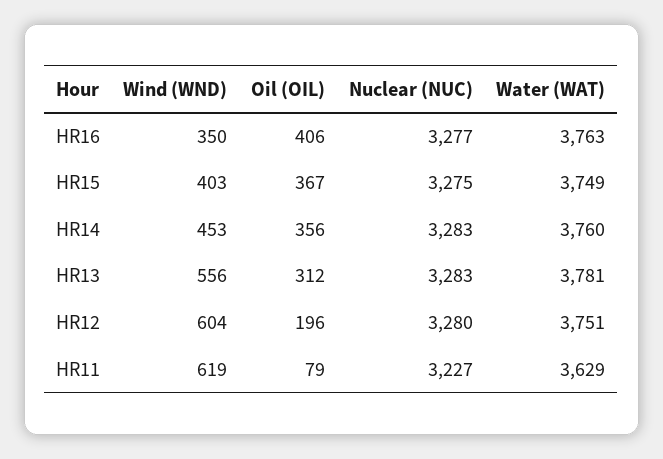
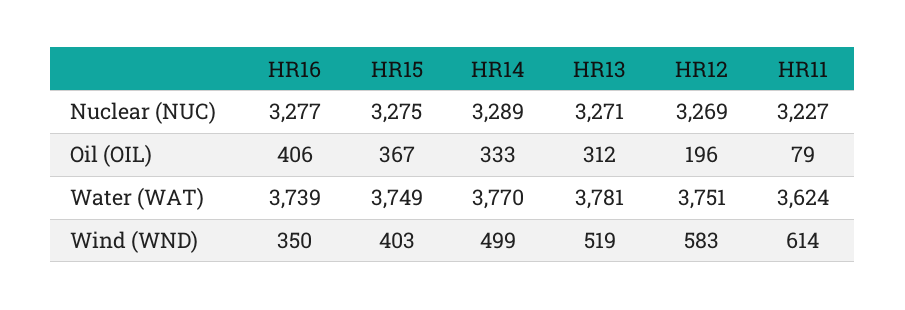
  {
    "Wind (WND)": {
      "HR16": 350,
      "HR15": 403,
-     "HR14": 453,
+     "HR14": 499,
-     "HR13": 556,
+     "HR13": 519,
-     "HR12": 604,
+     "HR12": 583,
-     "HR11": 619
+     "HR11": 614
    },
    "Oil (OIL)": {
      "HR16": 406,
      "HR15": 367,
-     "HR14": 356,
+     "HR14": 333,
      "HR13": 312,
      "HR12": 196,
      "HR11": 79
    },
    "Nuclear (NUC)": {
      "HR16": 3277,
      "HR15": 3275,
-     "HR14": 3283,
+     "HR14": 3289,
-     "HR13": 3283,
+     "HR13": 3271,
-     "HR12": 3280,
+     "HR12": 3269,
      "HR11": 3227
    },
    "Water (WAT)": {
-     "HR16": 3763,
+     "HR16": 3739,
      "HR15": 3749,
-     "HR14": 3760,
+     "HR14": 3770,
      "HR13": 3781,
      "HR12": 3751,
-     "HR11": 3629
+     "HR11": 3624
    }
  }

